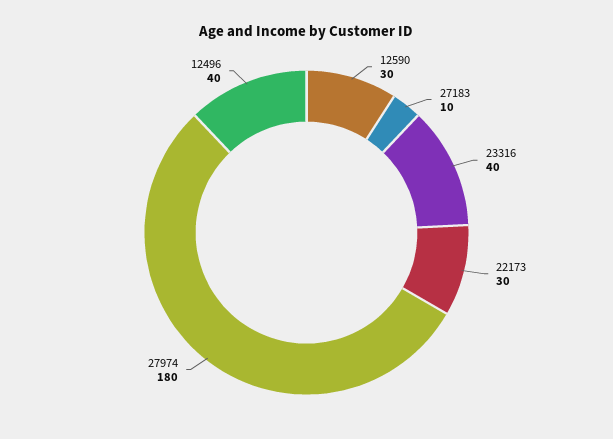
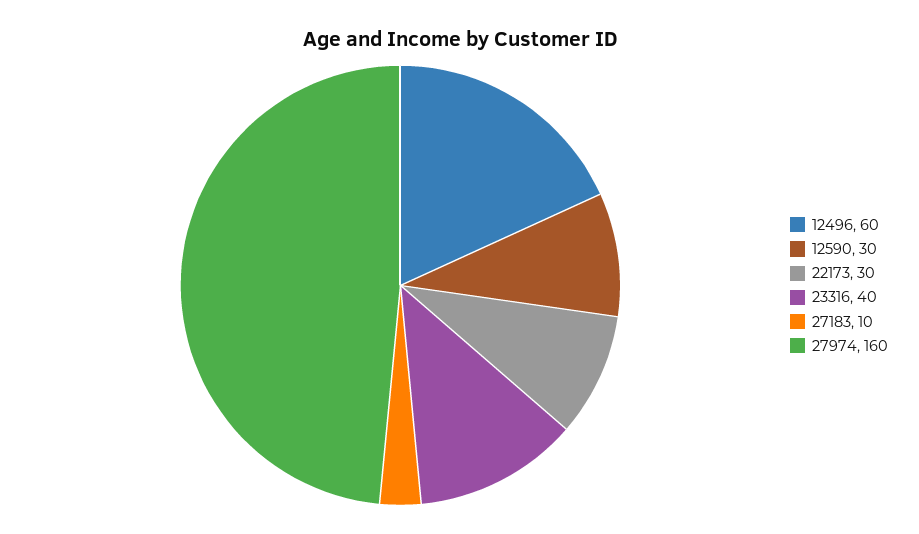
  {
    "12590": 30,
    "27183": 10,
    "23316": 40,
    "22173": 30,
-   "27974": 180,
+   "27974": 160,
-   "12496": 40
+   "12496": 60
  }

